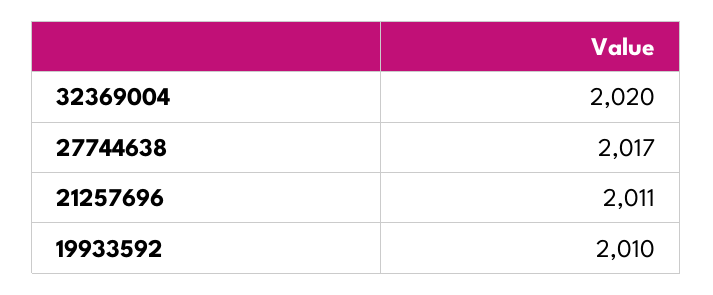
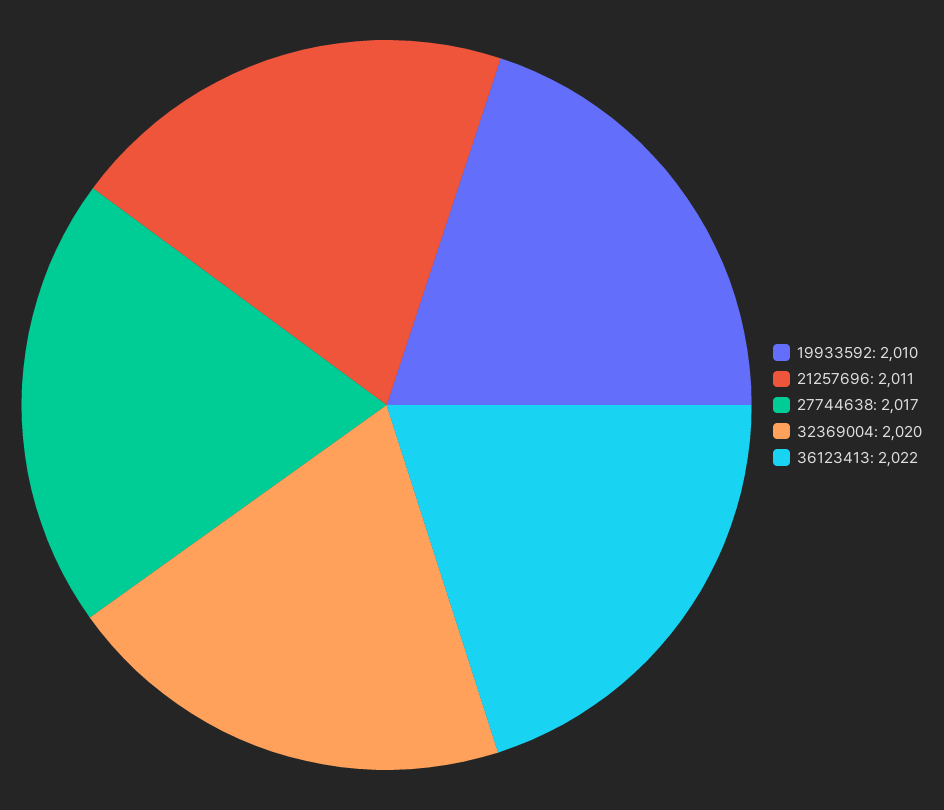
  {
    "32369004": 2020,
    "27744638": 2017,
    "21257696": 2011,
-   "19933592": 2010
+   "19933592": 2010,
+   "36123413": 2022
  }

